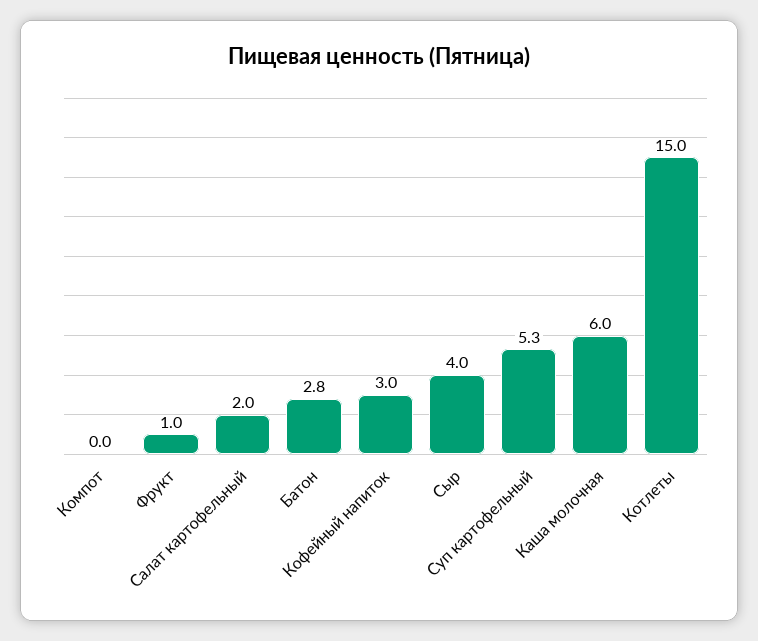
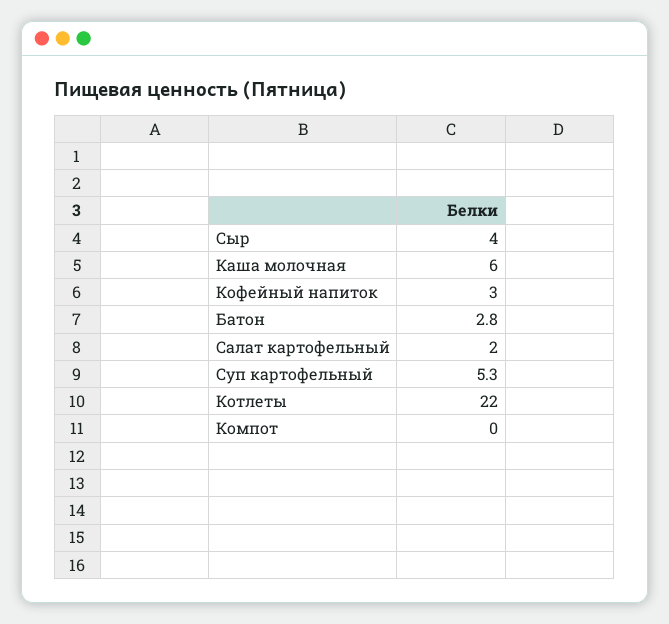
  {
    "Компот": 0,
-   "Фрукт": 1,
    "Салат картофельный": 2,
    "Батон": 2.8,
    "Кофейный напиток": 3,
    "Сыр": 4,
    "Суп картофельный": 5.3,
    "Каша молочная": 6,
-   "Котлеты": 15
+   "Котлеты": 22
  }

